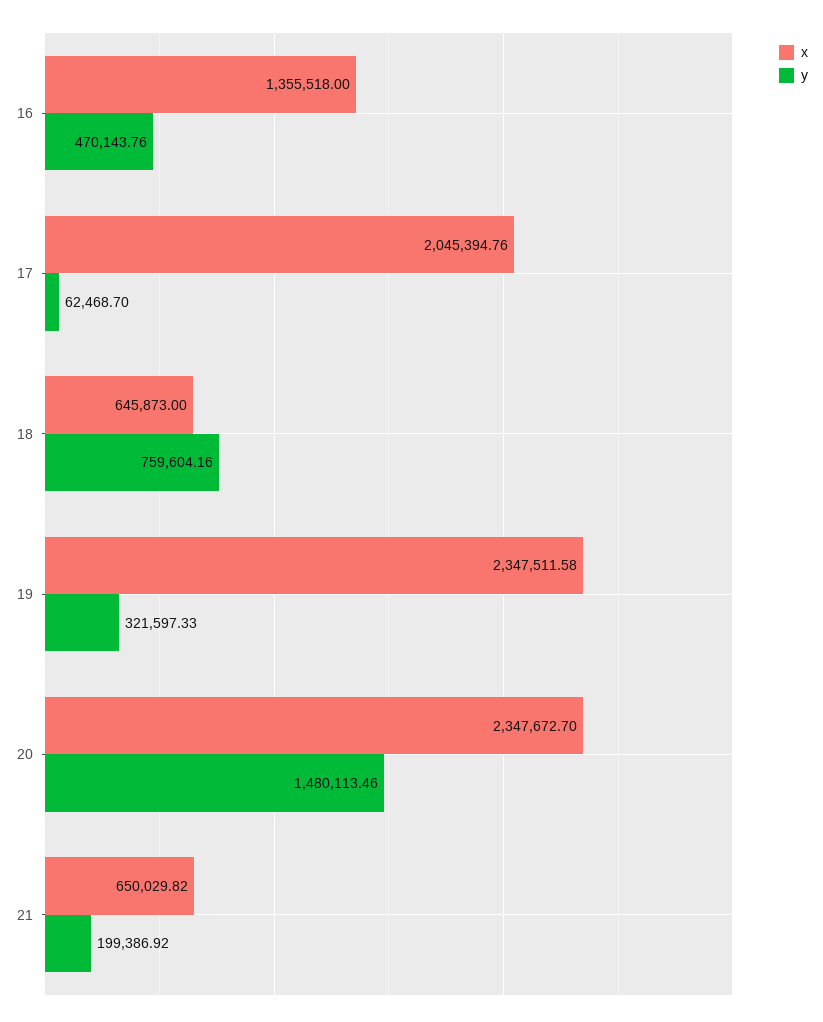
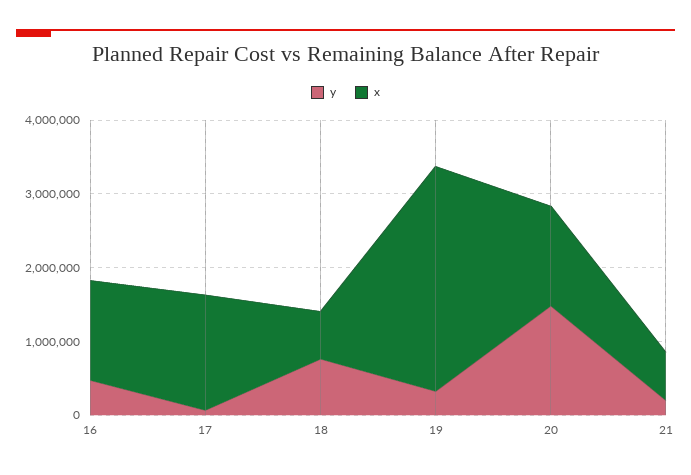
  {
    "x": {
      "16": 1355518,
-     "17": 2045394.76,
+     "17": 1600000,
      "18": 645873,
-     "19": 2347511.58,
+     "19": 3000000,
-     "20": 2347672.7,
+     "20": 1400000,
      "21": 650029.82
    },
    "y": {
      "16": 470143.76,
      "17": 62468.7,
      "18": 759604.16,
      "19": 321597.33,
      "20": 1480113.46,
      "21": 199386.92
    }
  }

